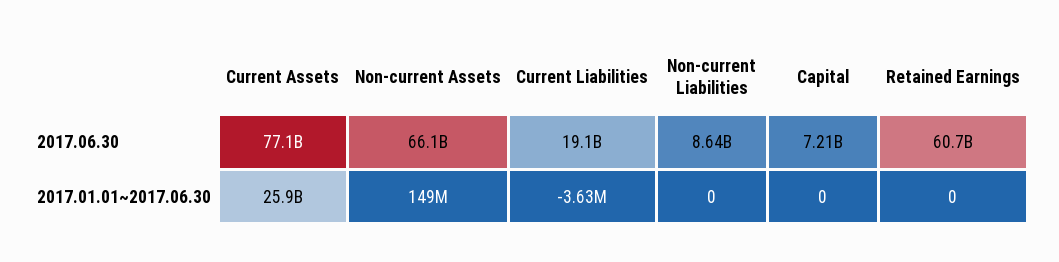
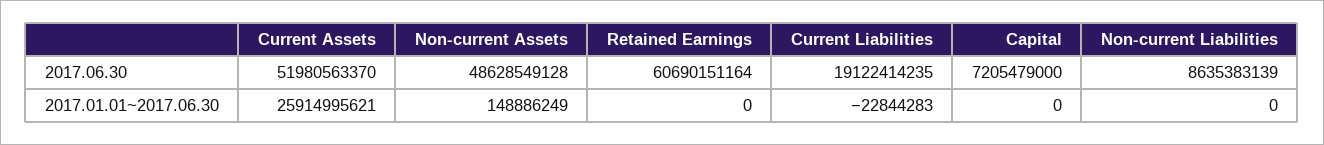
  {
    "Current Assets": {
-     "2017.06.30": 77100000000,
+     "2017.06.30": 51980563370,
      "2017.01.01~2017.06.30": 25914995621
    },
    "Non-current Assets": {
-     "2017.06.30": 66100000000,
+     "2017.06.30": 48628549128,
      "2017.01.01~2017.06.30": 148886249
    },
    "Current Liabilities": {
      "2017.06.30": 19122414235,
-     "2017.01.01~2017.06.30": -3630000
+     "2017.01.01~2017.06.30": -22844283
    },
    "Non-current Liabilities": {
      "2017.06.30": 8635383139,
      "2017.01.01~2017.06.30": 0
    },
    "Capital": {
      "2017.06.30": 7205479000,
      "2017.01.01~2017.06.30": 0
    },
    "Retained Earnings": {
      "2017.06.30": 60690151164,
      "2017.01.01~2017.06.30": 0
    }
  }

